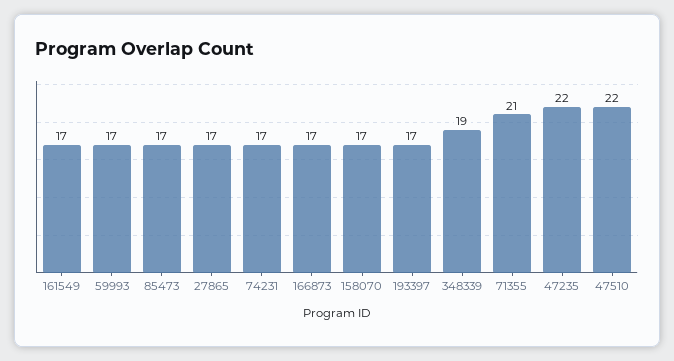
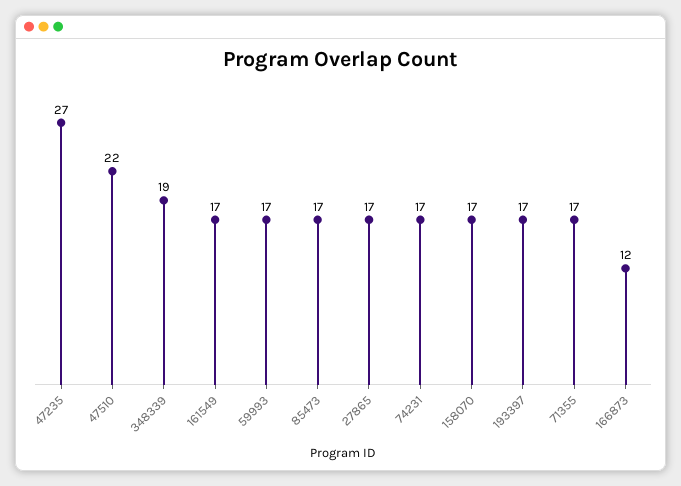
  {
    "161549": 17,
    "59993": 17,
    "85473": 17,
    "27865": 17,
    "74231": 17,
-   "166873": 17,
+   "166873": 12,
    "158070": 17,
    "193397": 17,
    "348339": 19,
-   "71355": 21,
+   "71355": 17,
-   "47235": 22,
+   "47235": 27,
    "47510": 22
  }

